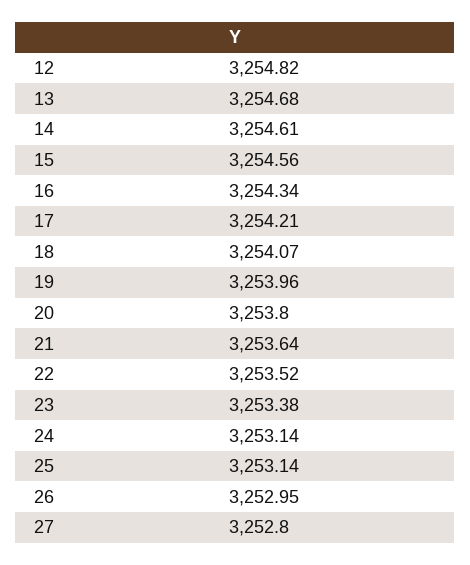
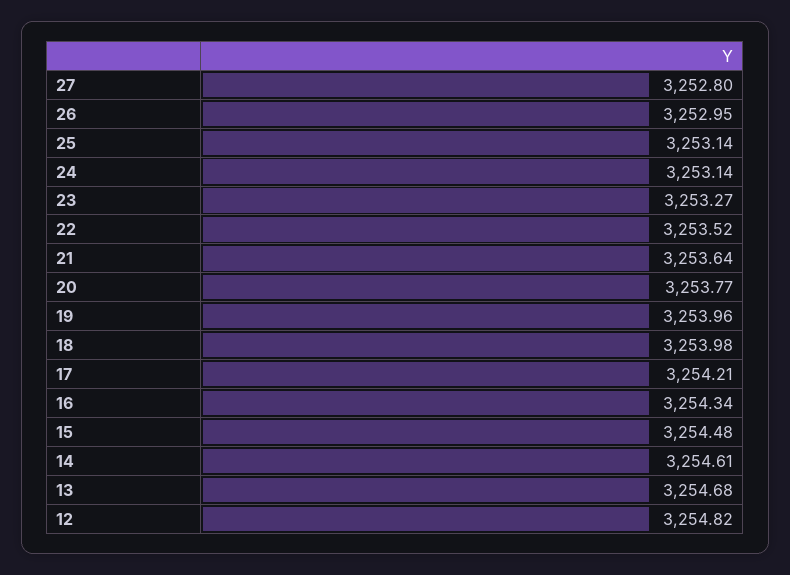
  {
    "12": 3254.82,
    "13": 3254.68,
    "14": 3254.61,
-   "15": 3254.56,
+   "15": 3254.48,
    "16": 3254.34,
    "17": 3254.21,
-   "18": 3254.07,
+   "18": 3253.98,
    "19": 3253.96,
-   "20": 3253.8,
+   "20": 3253.77,
    "21": 3253.64,
    "22": 3253.52,
-   "23": 3253.38,
+   "23": 3253.27,
    "24": 3253.14,
    "25": 3253.14,
    "26": 3252.95,
    "27": 3252.8
  }

